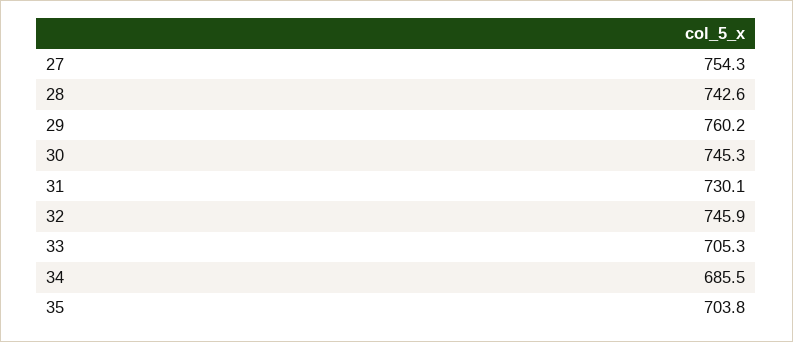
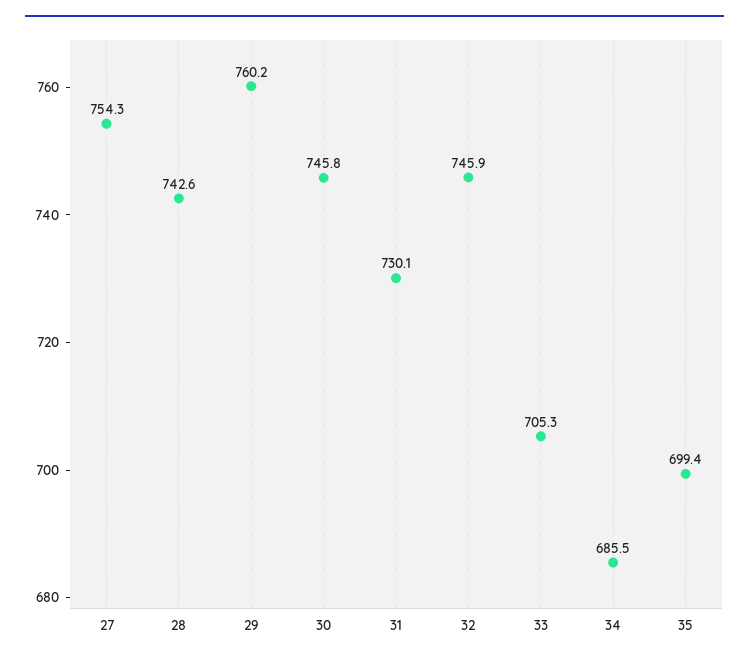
  {
    "27": 754.3,
    "28": 742.6,
    "29": 760.2,
-   "30": 745.3,
+   "30": 745.8,
    "31": 730.1,
    "32": 745.9,
    "33": 705.3,
    "34": 685.5,
-   "35": 703.8
+   "35": 699.4
  }

